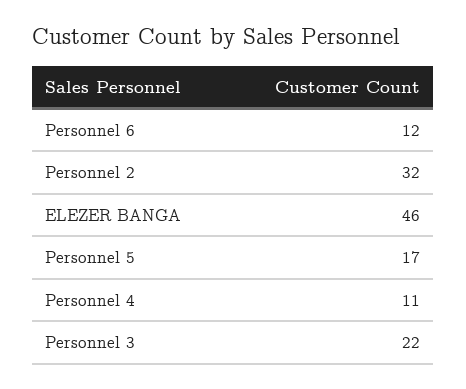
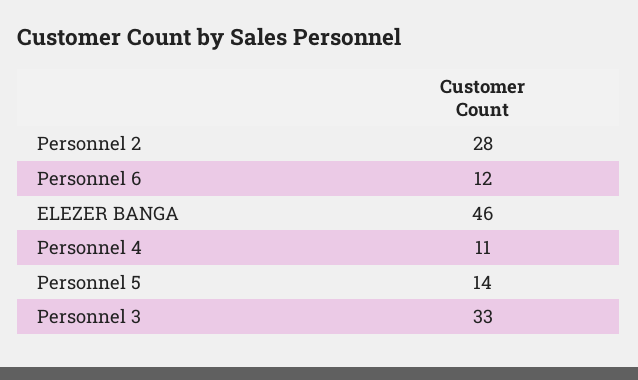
  {
    "Personnel 6": 12,
-   "Personnel 2": 32,
+   "Personnel 2": 28,
    "ELEZER BANGA": 46,
-   "Personnel 5": 17,
+   "Personnel 5": 14,
    "Personnel 4": 11,
-   "Personnel 3": 22
+   "Personnel 3": 33
  }

